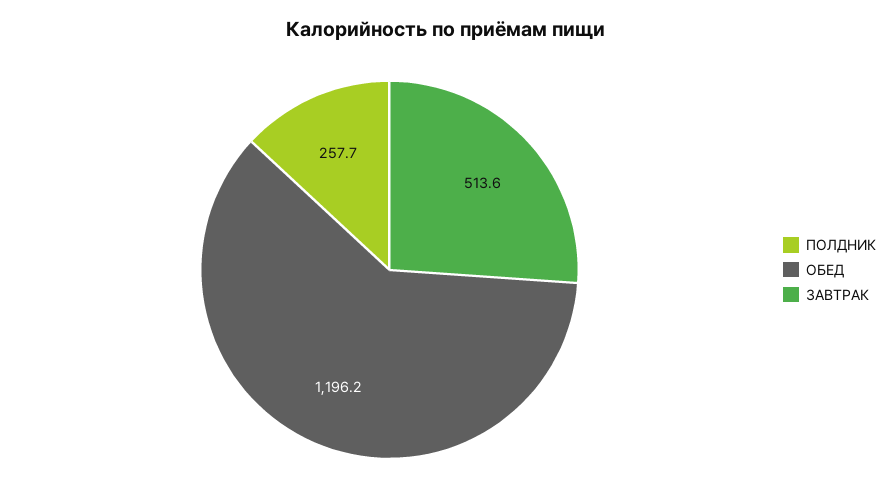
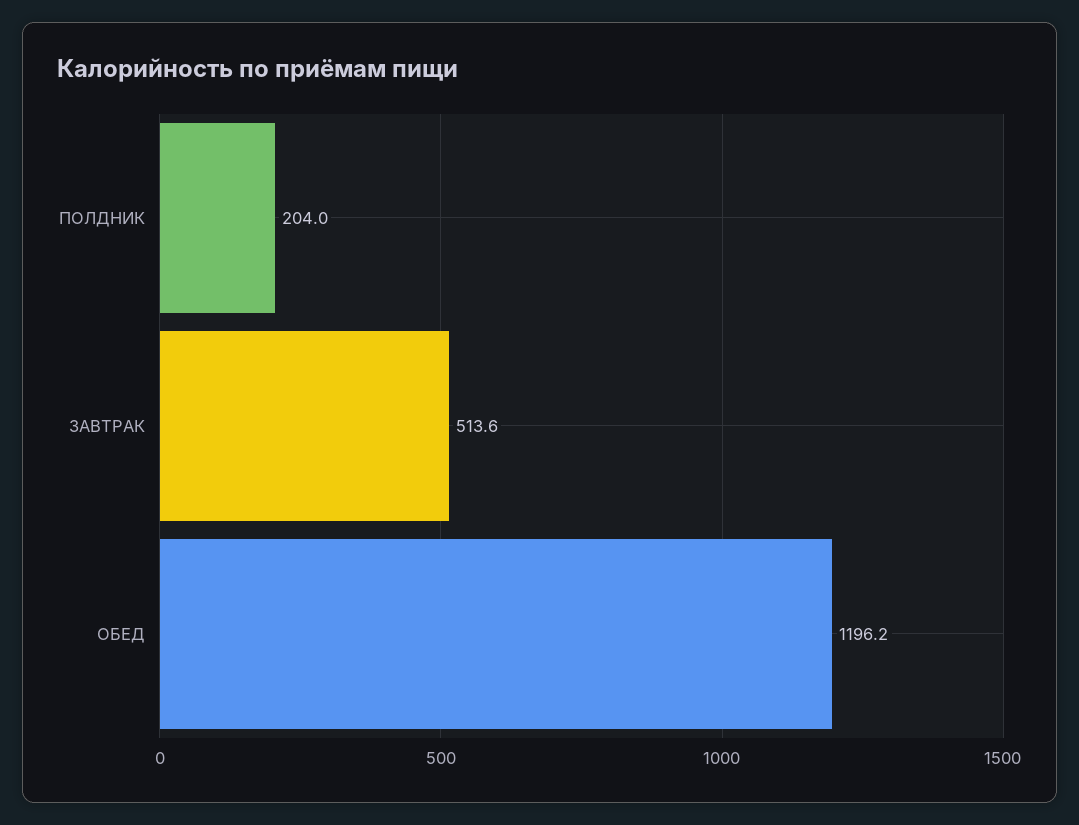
  {
-   "ПОЛДНИК": 257.7,
+   "ПОЛДНИК": 204,
    "ОБЕД": 1196.2,
    "ЗАВТРАК": 513.6
  }

